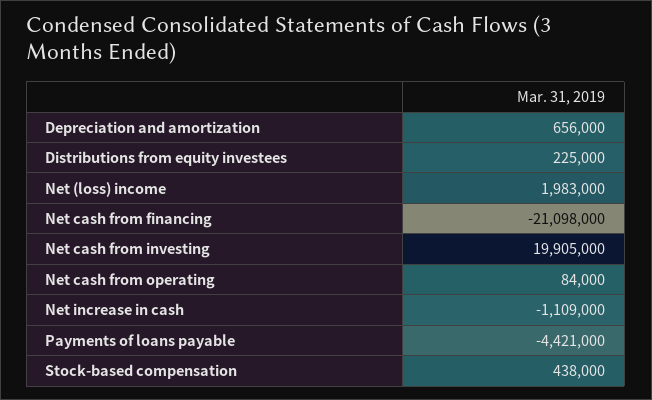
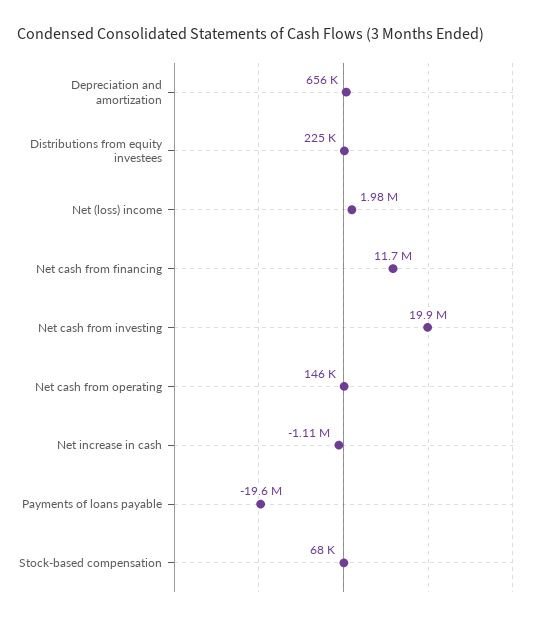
  {
    "Depreciation and amortization": 656000,
    "Distributions from equity investees": 225000,
    "Net (loss) income": 1983000,
-   "Net cash from financing": -21098000,
+   "Net cash from financing": 11700000,
    "Net cash from investing": 19905000,
-   "Net cash from operating": 84000,
+   "Net cash from operating": 146000,
    "Net increase in cash": -1109000,
-   "Payments of loans payable": -4421000,
+   "Payments of loans payable": -19600000,
-   "Stock-based compensation": 438000
+   "Stock-based compensation": 68000
  }

